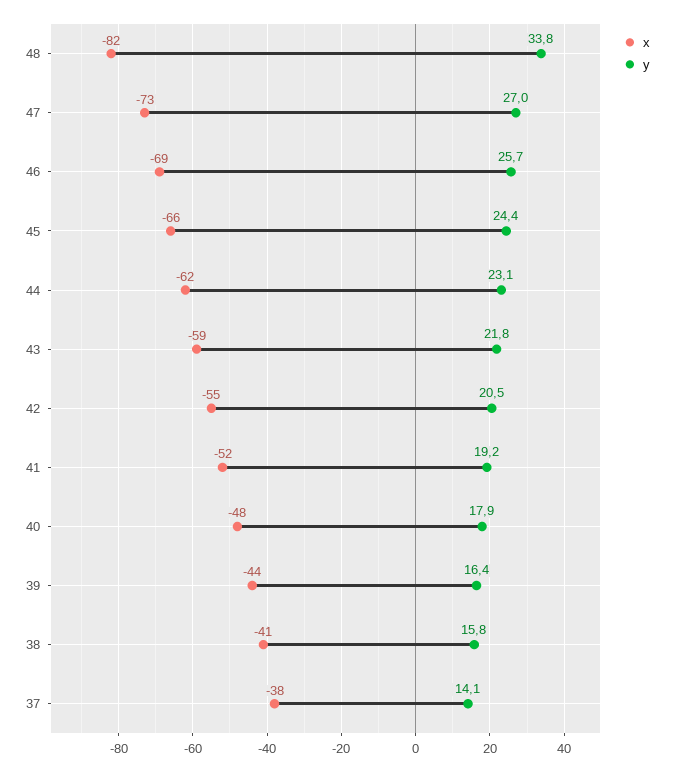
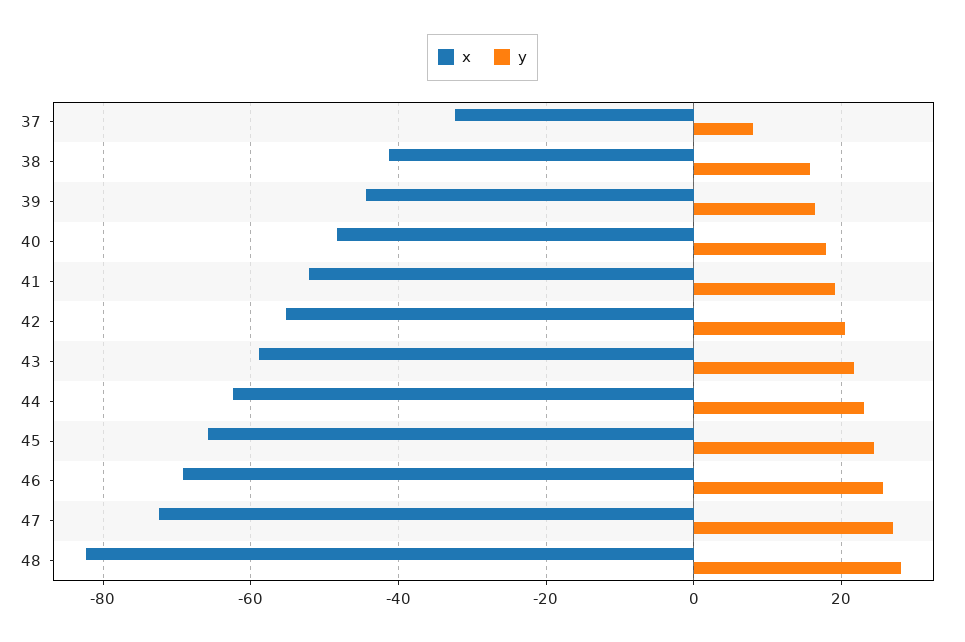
  {
    "x": {
      "48": -82,
      "47": -73,
      "46": -69,
      "45": -66,
      "44": -62,
      "43": -59,
      "42": -55,
      "41": -52,
      "40": -48,
      "39": -44,
      "38": -41,
-     "37": -38
+     "37": -32
    },
    "y": {
-     "48": 33.8,
+     "48": 28,
      "47": 27,
      "46": 25.7,
      "45": 24.4,
      "44": 23.1,
      "43": 21.8,
      "42": 20.5,
      "41": 19.2,
      "40": 17.9,
      "39": 16.4,
      "38": 15.8,
-     "37": 14.1
+     "37": 8
    }
  }

